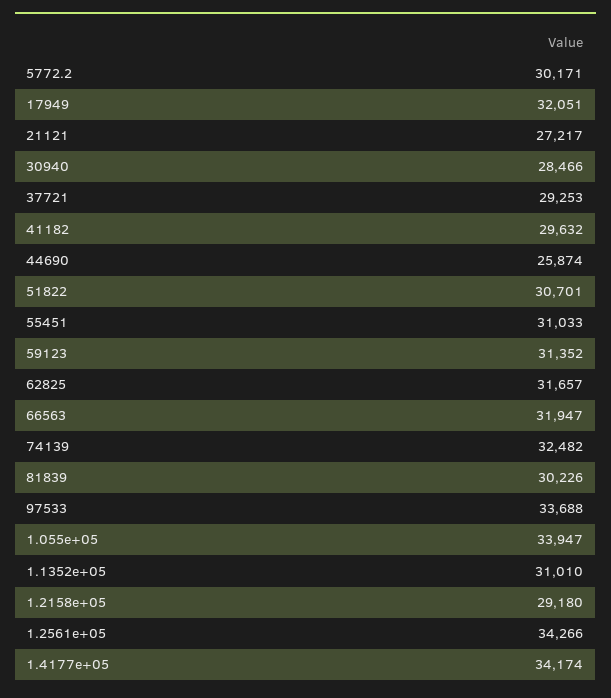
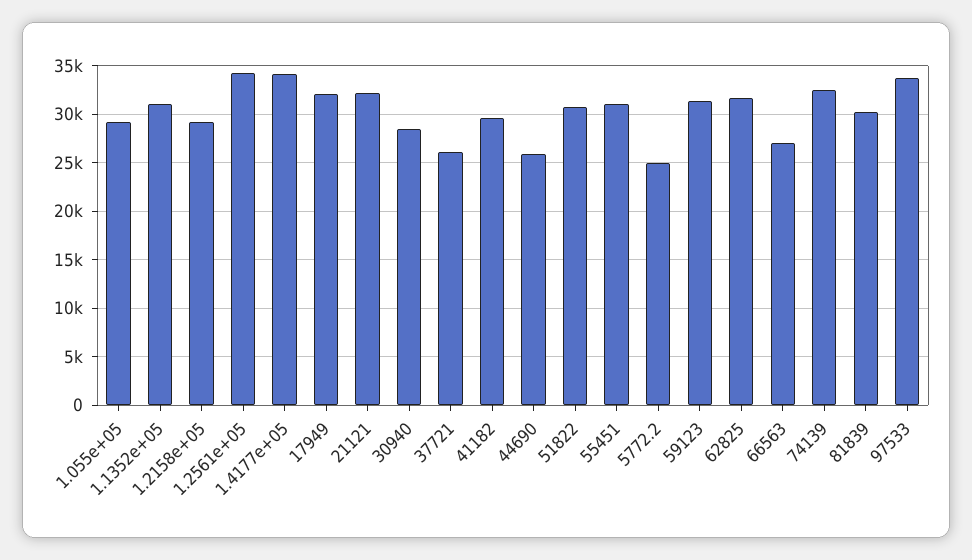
  {
-   "5772.2": 30171,
+   "5772.2": 25000,
    "17949": 32051,
-   "21121": 27217,
+   "21121": 32000,
    "30940": 28466,
-   "37721": 29253,
+   "37721": 26000,
    "41182": 29632,
    "44690": 25874,
    "51822": 30701,
    "55451": 31033,
    "59123": 31352,
    "62825": 31657,
-   "66563": 31947,
+   "66563": 27000,
    "74139": 32482,
    "81839": 30226,
    "97533": 33688,
-   "1.055e+05": 33947,
+   "1.055e+05": 29000,
    "1.1352e+05": 31010,
    "1.2158e+05": 29180,
    "1.2561e+05": 34266,
    "1.4177e+05": 34174
  }

